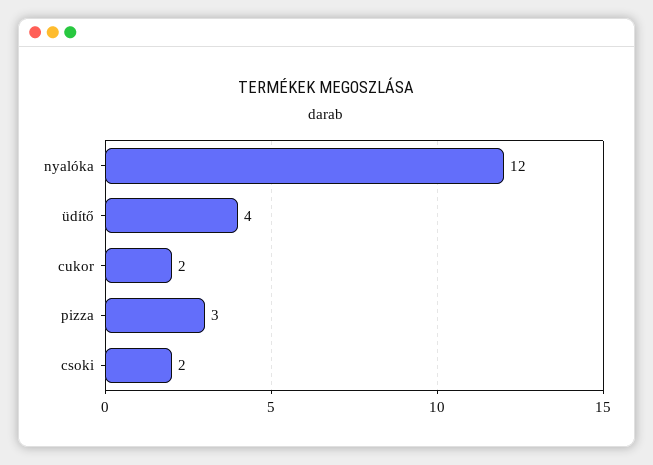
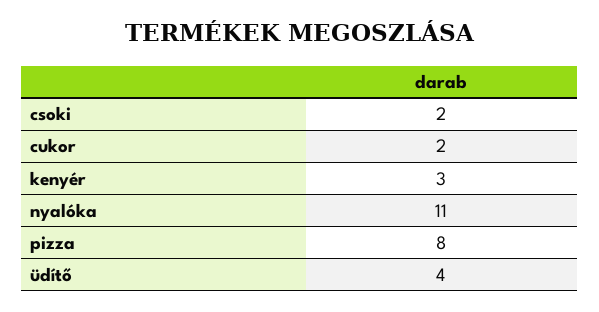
  {
-   "nyalóka": 12,
+   "nyalóka": 11,
    "üdítő": 4,
    "cukor": 2,
-   "pizza": 3,
+   "pizza": 8,
-   "csoki": 2
+   "csoki": 2,
+   "kenyér": 3
  }

